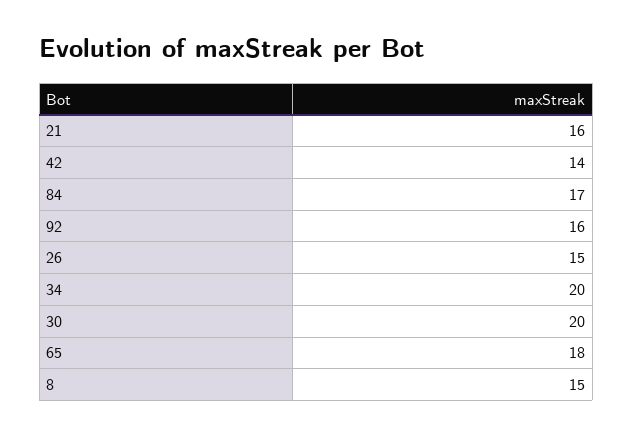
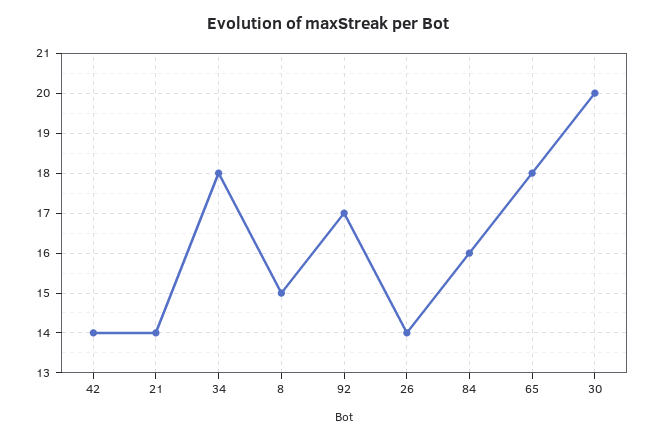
  {
-   "21": 16,
+   "21": 14,
    "42": 14,
-   "84": 17,
+   "84": 16,
-   "92": 16,
+   "92": 17,
-   "26": 15,
+   "26": 14,
-   "34": 20,
+   "34": 18,
    "30": 20,
    "65": 18,
    "8": 15
  }

